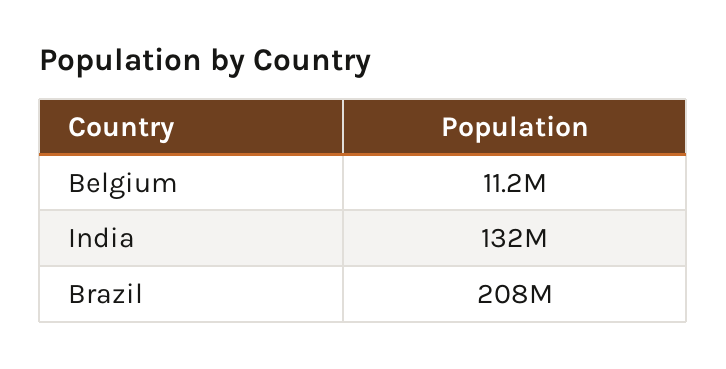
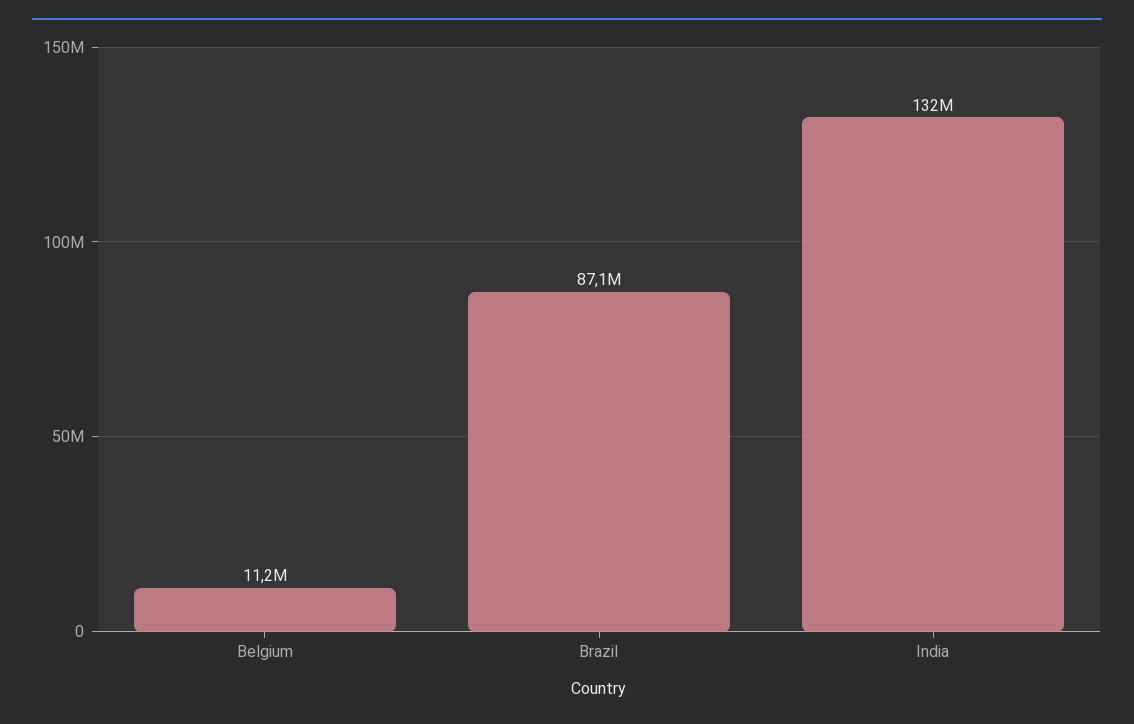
  {
    "Belgium": 11200000,
    "India": 132000000,
-   "Brazil": 208000000
+   "Brazil": 87100000
  }

